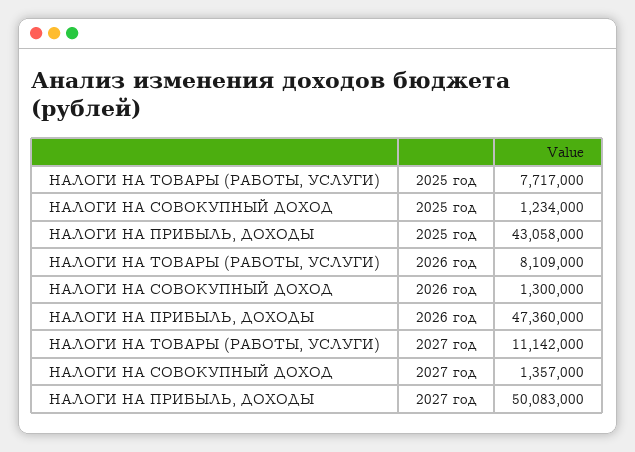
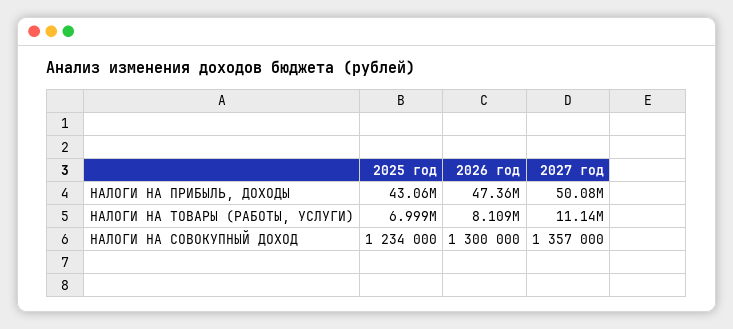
  {
    "НАЛОГИ НА ТОВАРЫ (РАБОТЫ, УСЛУГИ)": {
-     "2025 год": 7717000,
+     "2025 год": 6999000,
      "2026 год": 8109000,
      "2027 год": 11142000
    },
    "НАЛОГИ НА СОВОКУПНЫЙ ДОХОД": {
      "2025 год": 1234000,
      "2026 год": 1300000,
      "2027 год": 1357000
    },
    "НАЛОГИ НА ПРИБЫЛЬ, ДОХОДЫ": {
      "2025 год": 43058000,
      "2026 год": 47360000,
      "2027 год": 50083000
    }
  }

